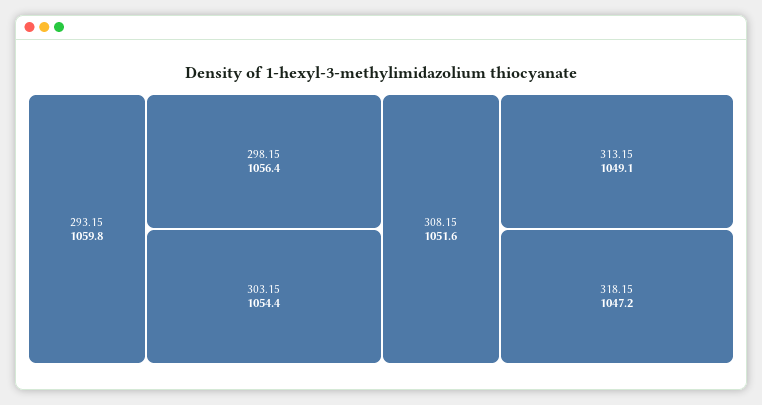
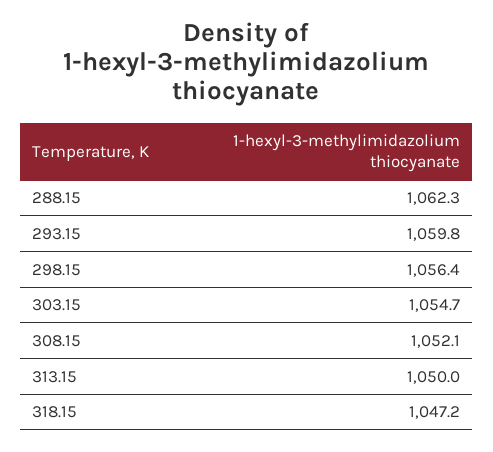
  {
    "293.15": 1059.8,
    "298.15": 1056.4,
-   "303.15": 1054.4,
+   "303.15": 1054.7,
-   "308.15": 1051.6,
+   "308.15": 1052.1,
-   "313.15": 1049.1,
+   "313.15": 1050,
-   "318.15": 1047.2
+   "318.15": 1047.2,
+   "288.15": 1062.3
  }

